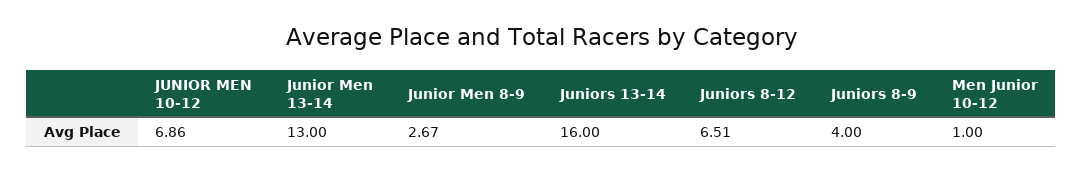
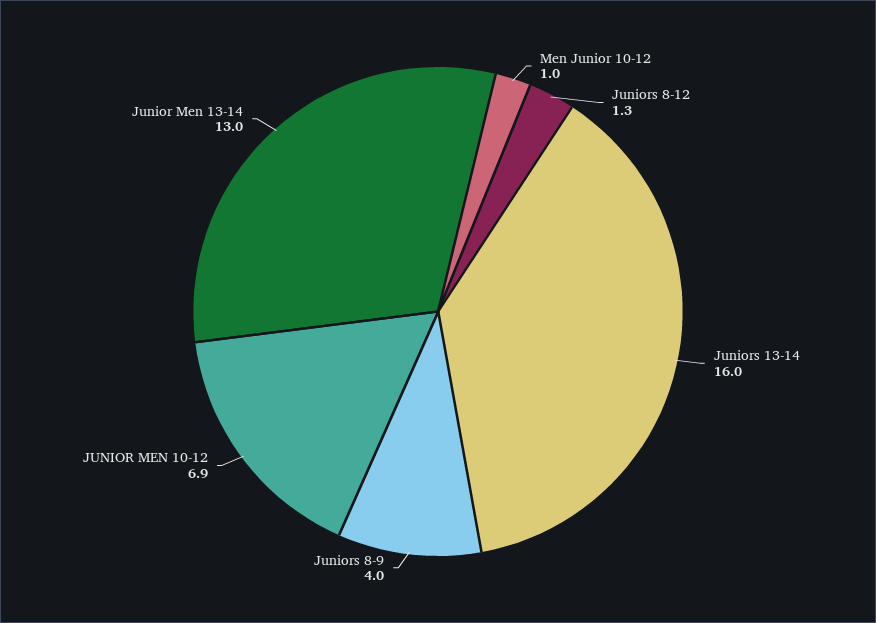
  {
    "JUNIOR MEN 10-12": 6.86,
    "Junior Men 13-14": 13,
-   "Junior Men 8-9": 2.67,
    "Juniors 13-14": 16,
-   "Juniors 8-12": 6.51,
+   "Juniors 8-12": 1.3,
    "Juniors 8-9": 4,
    "Men Junior 10-12": 1
  }

